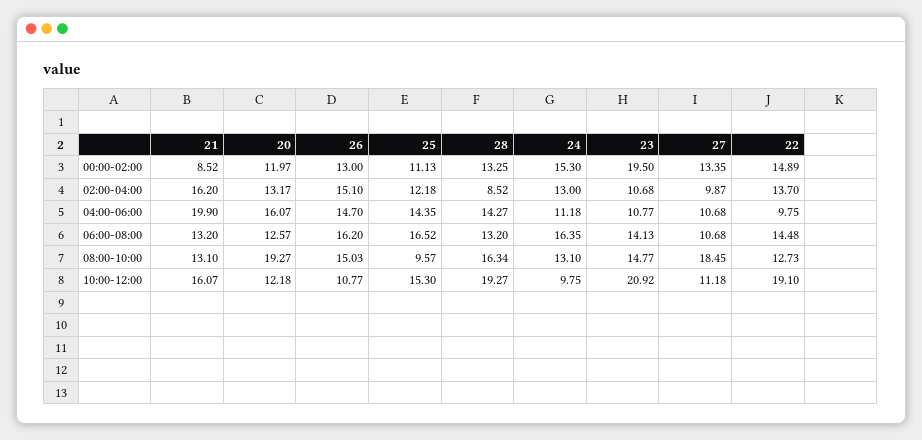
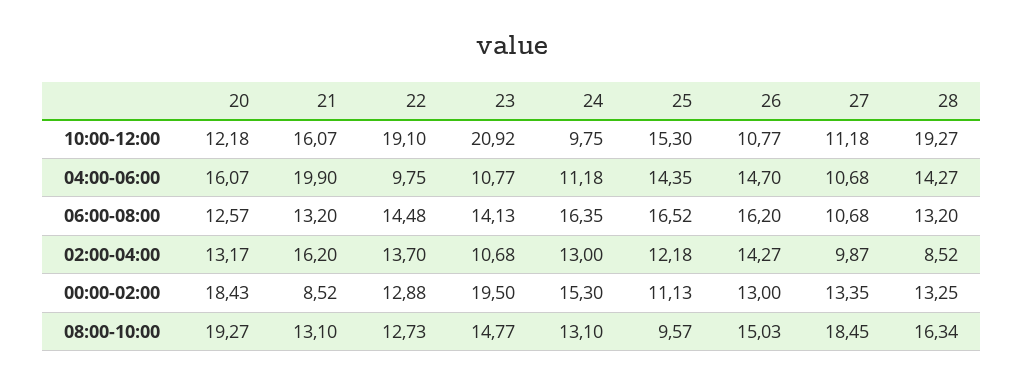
  {
    "21": {
      "00:00-02:00": 8.52,
      "02:00-04:00": 16.2,
      "04:00-06:00": 19.9,
      "06:00-08:00": 13.2,
      "08:00-10:00": 13.1,
      "10:00-12:00": 16.07
    },
    "20": {
-     "00:00-02:00": 11.97,
+     "00:00-02:00": 18.43,
      "02:00-04:00": 13.17,
      "04:00-06:00": 16.07,
      "06:00-08:00": 12.57,
      "08:00-10:00": 19.27,
      "10:00-12:00": 12.18
    },
    "26": {
      "00:00-02:00": 13,
-     "02:00-04:00": 15.1,
+     "02:00-04:00": 14.27,
      "04:00-06:00": 14.7,
      "06:00-08:00": 16.2,
      "08:00-10:00": 15.03,
      "10:00-12:00": 10.77
    },
    "25": {
      "00:00-02:00": 11.13,
      "02:00-04:00": 12.18,
      "04:00-06:00": 14.35,
      "06:00-08:00": 16.52,
      "08:00-10:00": 9.57,
      "10:00-12:00": 15.3
    },
    "28": {
      "00:00-02:00": 13.25,
      "02:00-04:00": 8.52,
      "04:00-06:00": 14.27,
      "06:00-08:00": 13.2,
      "08:00-10:00": 16.34,
      "10:00-12:00": 19.27
    },
    "24": {
      "00:00-02:00": 15.3,
      "02:00-04:00": 13,
      "04:00-06:00": 11.18,
      "06:00-08:00": 16.35,
      "08:00-10:00": 13.1,
      "10:00-12:00": 9.75
    },
    "23": {
      "00:00-02:00": 19.5,
      "02:00-04:00": 10.68,
      "04:00-06:00": 10.77,
      "06:00-08:00": 14.13,
      "08:00-10:00": 14.77,
      "10:00-12:00": 20.92
    },
    "27": {
      "00:00-02:00": 13.35,
      "02:00-04:00": 9.87,
      "04:00-06:00": 10.68,
      "06:00-08:00": 10.68,
      "08:00-10:00": 18.45,
      "10:00-12:00": 11.18
    },
    "22": {
-     "00:00-02:00": 14.89,
+     "00:00-02:00": 12.88,
      "02:00-04:00": 13.7,
      "04:00-06:00": 9.75,
      "06:00-08:00": 14.48,
      "08:00-10:00": 12.73,
      "10:00-12:00": 19.1
    }
  }

